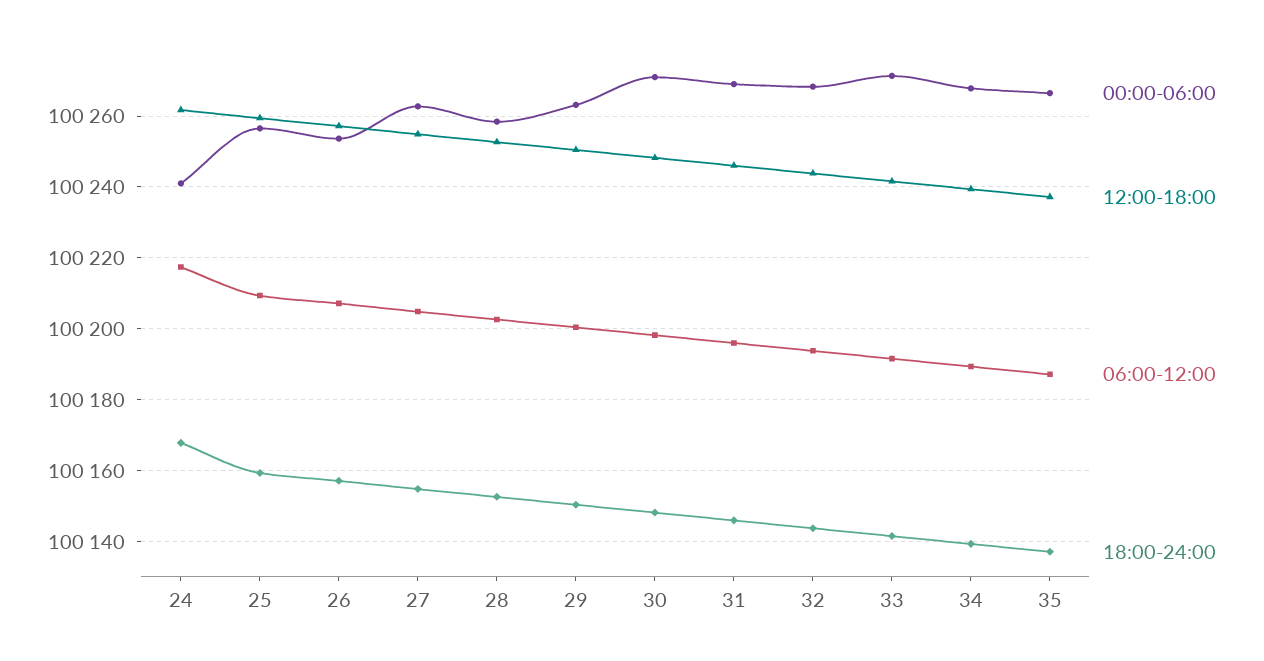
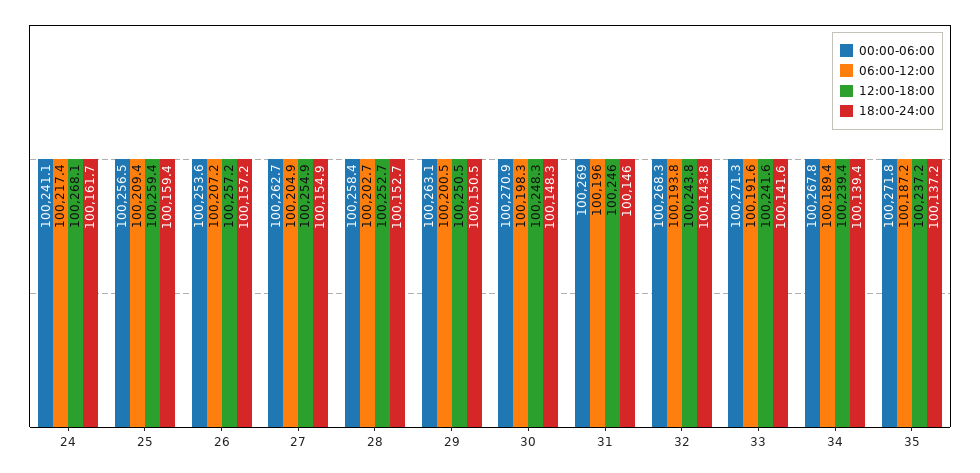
  {
    "00:00-06:00": {
      "24": 100241.1,
      "25": 100256.5,
      "26": 100253.6,
      "27": 100262.7,
      "28": 100258.4,
      "29": 100263.1,
      "30": 100270.9,
      "31": 100269,
      "32": 100268.3,
      "33": 100271.3,
      "34": 100267.8,
-     "35": 100266
+     "35": 100271.8
    },
    "12:00-18:00": {
-     "24": 100262,
+     "24": 100268.1,
      "25": 100259.4,
      "26": 100257.2,
      "27": 100254.9,
      "28": 100252.7,
      "29": 100250.5,
      "30": 100248.3,
      "31": 100246,
      "32": 100243.8,
      "33": 100241.6,
      "34": 100239.4,
      "35": 100237.2
    },
    "06:00-12:00": {
      "24": 100217.4,
      "25": 100209.4,
      "26": 100207.2,
      "27": 100204.9,
      "28": 100202.7,
      "29": 100200.5,
      "30": 100198.3,
      "31": 100196,
      "32": 100193.8,
      "33": 100191.6,
      "34": 100189.4,
      "35": 100187.2
    },
    "18:00-24:00": {
-     "24": 100168,
+     "24": 100161.7,
      "25": 100159.4,
      "26": 100157.2,
      "27": 100154.9,
      "28": 100152.7,
      "29": 100150.5,
      "30": 100148.3,
      "31": 100146,
      "32": 100143.8,
      "33": 100141.6,
      "34": 100139.4,
      "35": 100137.2
    }
  }

